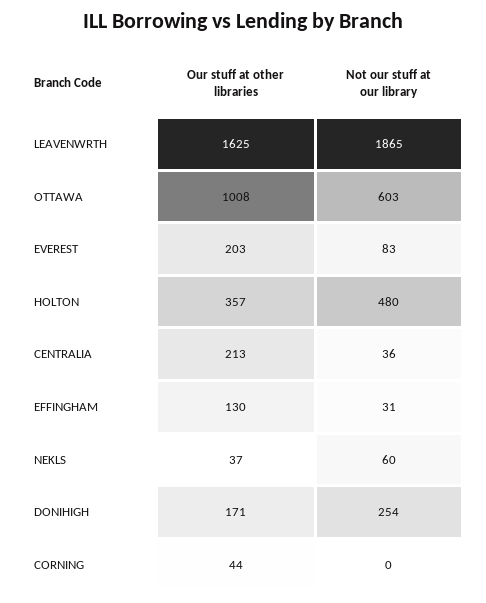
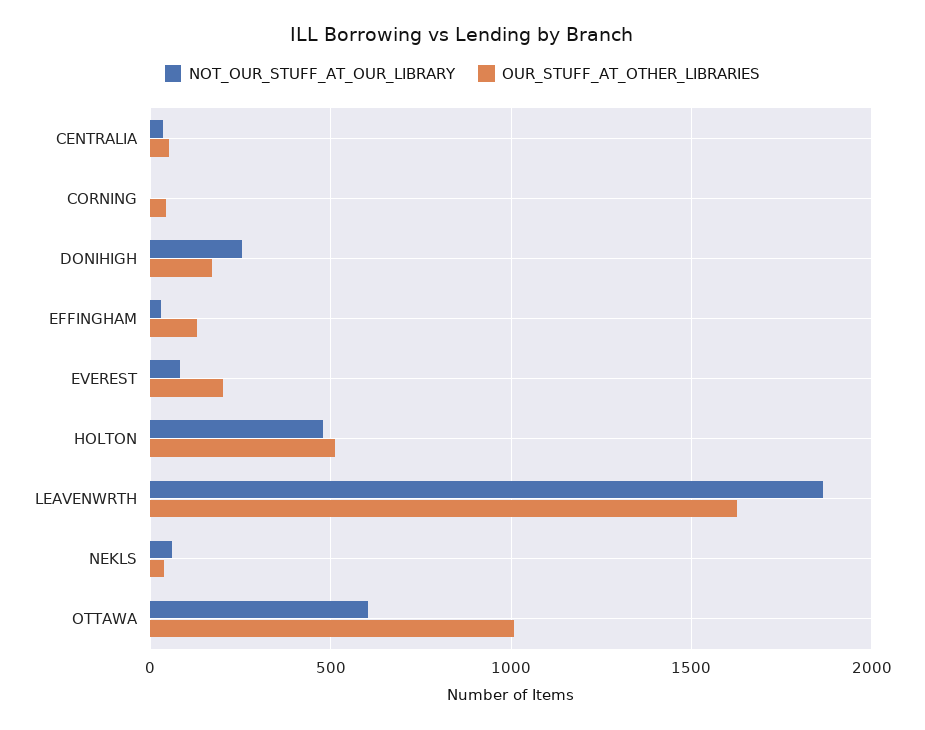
  {
    "Our stuff at other libraries": {
      "LEAVENWRTH": 1625,
      "OTTAWA": 1008,
      "EVEREST": 203,
-     "HOLTON": 357,
+     "HOLTON": 500,
-     "CENTRALIA": 213,
+     "CENTRALIA": 50,
      "EFFINGHAM": 130,
      "NEKLS": 37,
      "DONIHIGH": 171,
      "CORNING": 44
    },
    "Not our stuff at our library": {
      "LEAVENWRTH": 1865,
      "OTTAWA": 603,
      "EVEREST": 83,
      "HOLTON": 480,
      "CENTRALIA": 36,
      "EFFINGHAM": 31,
      "NEKLS": 60,
      "DONIHIGH": 254,
      "CORNING": 0
    }
  }

